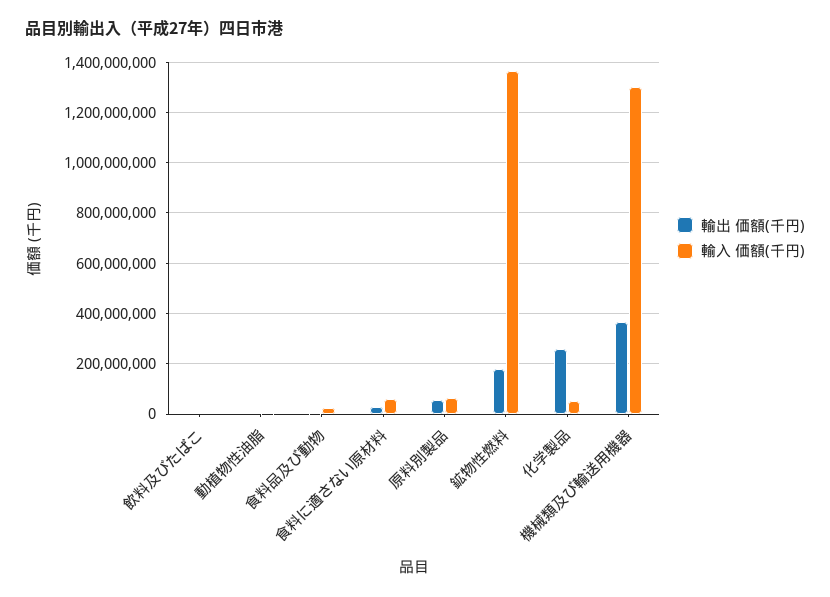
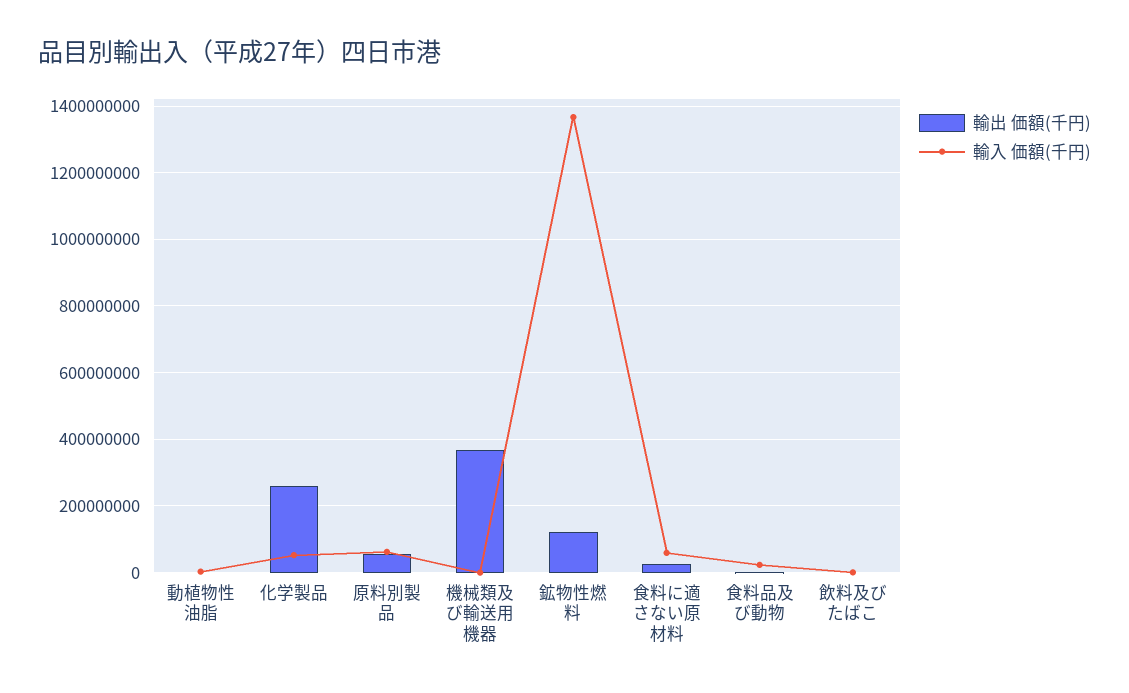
  {
    "輸出 価額(千円)": {
      "飲料及びたばこ": 0,
      "動植物性油脂": 0,
      "食料品及び動物": 0,
      "食料に適さない原材料": 20000000,
      "原料別製品": 60000000,
-     "鉱物性燃料": 175000000,
+     "鉱物性燃料": 120000000,
      "化学製品": 260000000,
      "機械類及び輸送用機器": 360000000
    },
    "輸入 価額(千円)": {
      "飲料及びたばこ": 0,
      "動植物性油脂": 0,
      "食料品及び動物": 20000000,
      "食料に適さない原材料": 60000000,
      "原料別製品": 60000000,
      "鉱物性燃料": 1360000000,
      "化学製品": 60000000,
-     "機械類及び輸送用機器": 1300000000
+     "機械類及び輸送用機器": 0
    }
  }

